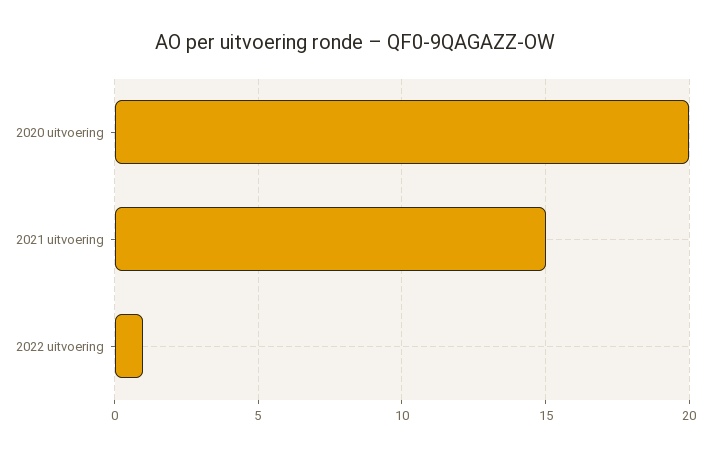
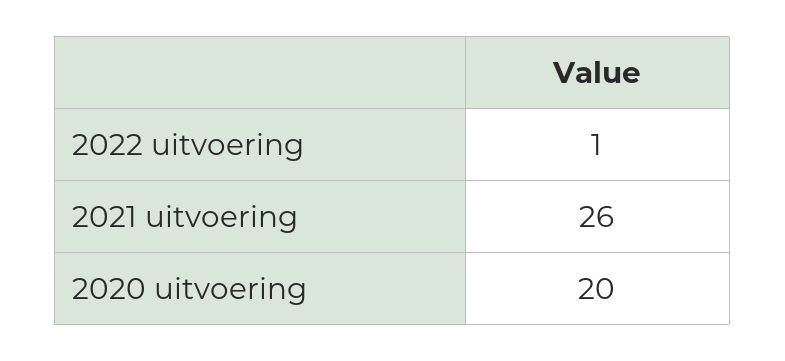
  {
    "2020 uitvoering": 20,
-   "2021 uitvoering": 15,
+   "2021 uitvoering": 26,
    "2022 uitvoering": 1
  }

